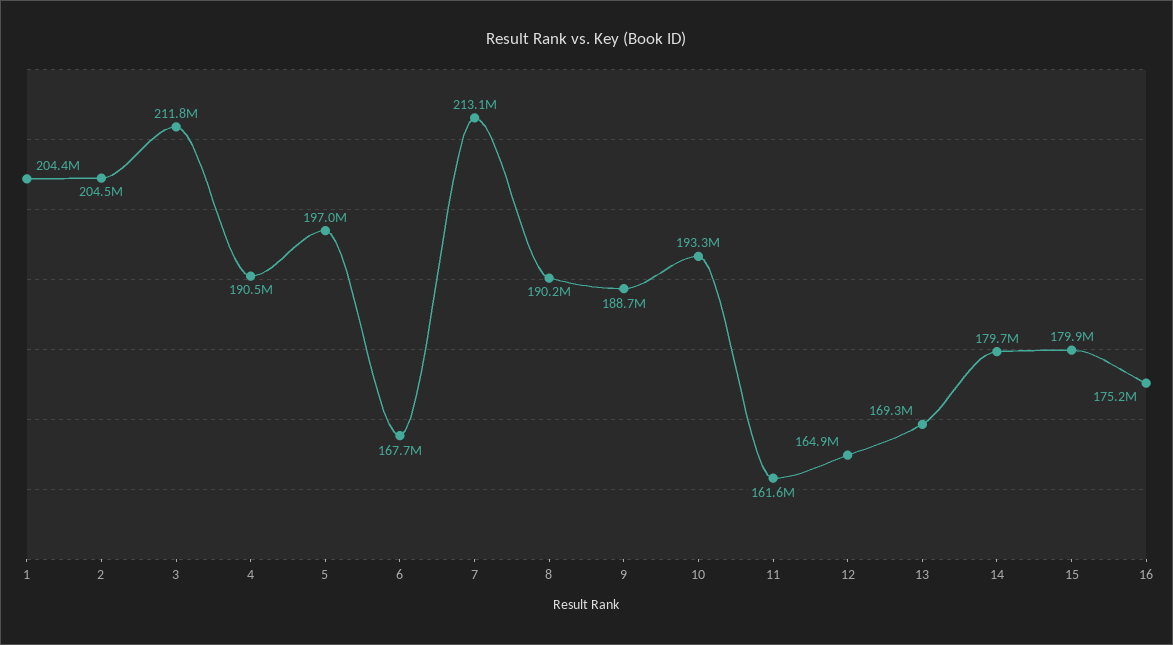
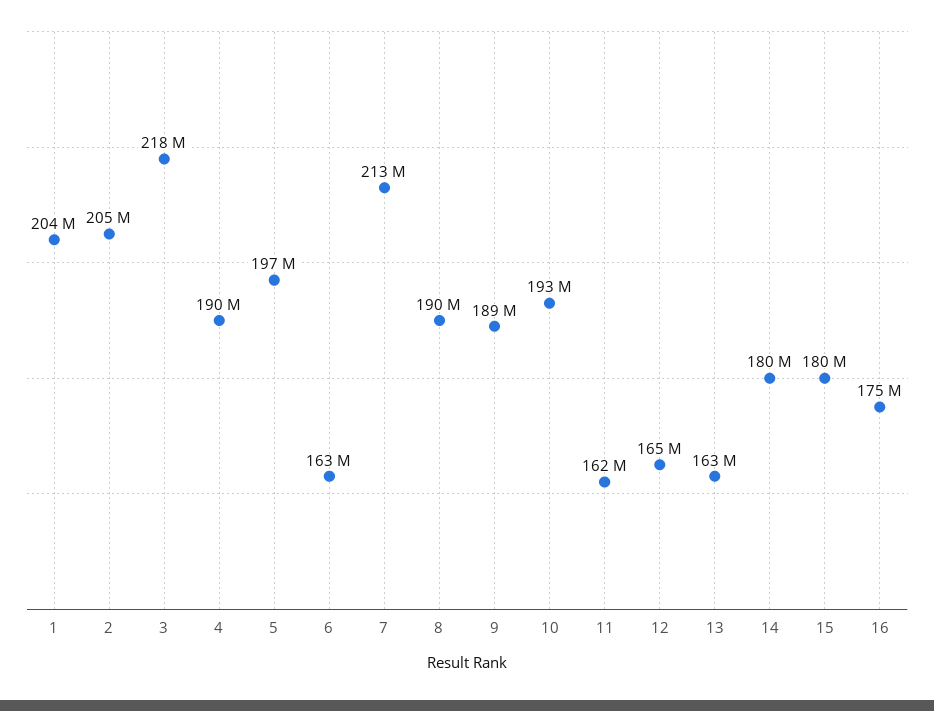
  {
    "1": 204400000,
    "2": 204500000,
-   "3": 211800000,
+   "3": 218000000,
    "4": 190500000,
    "5": 197000000,
-   "6": 167700000,
+   "6": 163000000,
    "7": 213100000,
    "8": 190200000,
    "9": 188700000,
    "10": 193300000,
    "11": 161600000,
    "12": 164900000,
-   "13": 169300000,
+   "13": 163000000,
    "14": 179700000,
    "15": 179900000,
    "16": 175200000
  }

